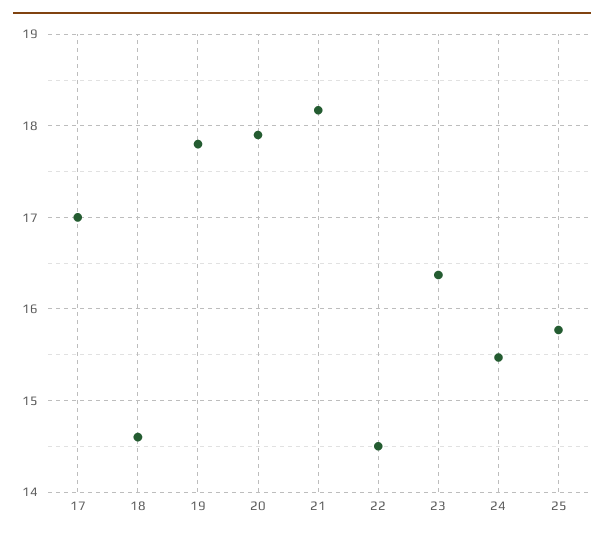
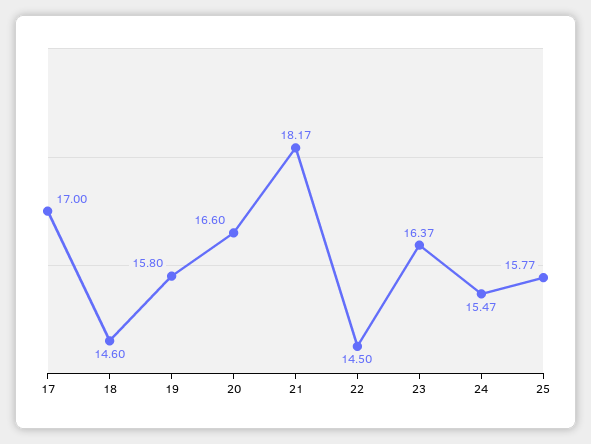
  {
    "17": 17,
    "18": 14.6,
-   "19": 17.8,
+   "19": 15.8,
-   "20": 17.9,
+   "20": 16.6,
    "21": 18.17,
    "22": 14.5,
    "23": 16.37,
    "24": 15.47,
    "25": 15.77
  }

